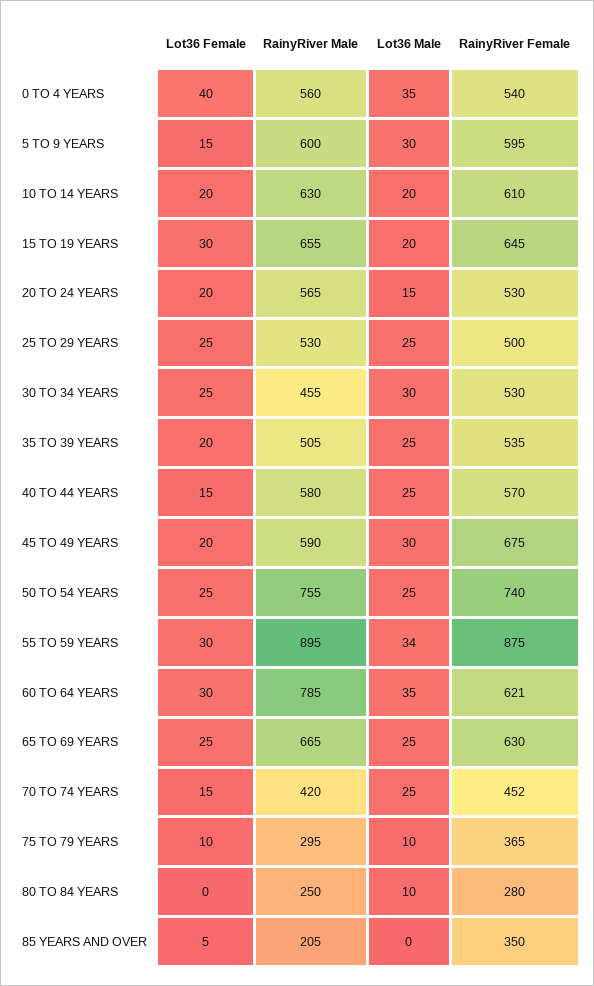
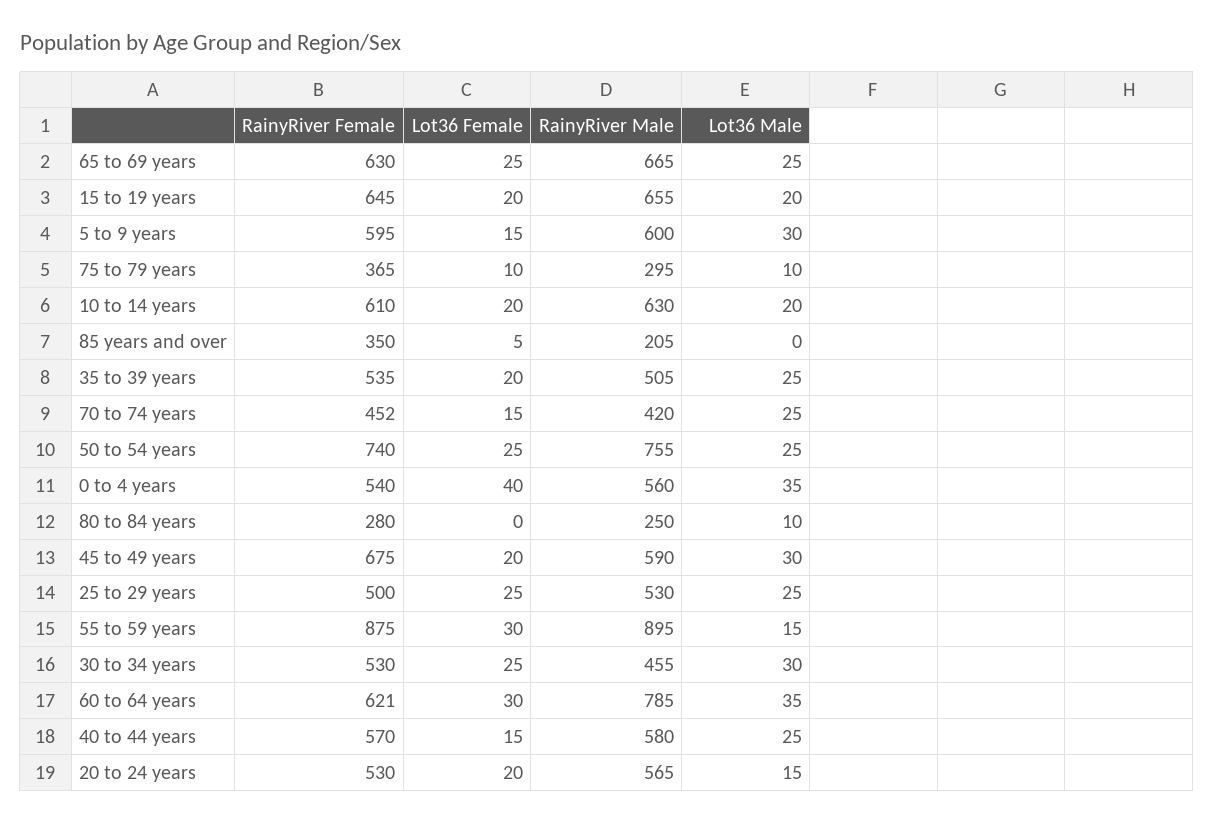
  {
    "Lot36 Female": {
      "0 TO 4 YEARS": 40,
      "5 TO 9 YEARS": 15,
      "10 TO 14 YEARS": 20,
-     "15 TO 19 YEARS": 30,
+     "15 TO 19 YEARS": 20,
      "20 TO 24 YEARS": 20,
      "25 TO 29 YEARS": 25,
      "30 TO 34 YEARS": 25,
      "35 TO 39 YEARS": 20,
      "40 TO 44 YEARS": 15,
      "45 TO 49 YEARS": 20,
      "50 TO 54 YEARS": 25,
      "55 TO 59 YEARS": 30,
      "60 TO 64 YEARS": 30,
      "65 TO 69 YEARS": 25,
      "70 TO 74 YEARS": 15,
      "75 TO 79 YEARS": 10,
      "80 TO 84 YEARS": 0,
      "85 YEARS AND OVER": 5
    },
    "RainyRiver Male": {
      "0 TO 4 YEARS": 560,
      "5 TO 9 YEARS": 600,
      "10 TO 14 YEARS": 630,
      "15 TO 19 YEARS": 655,
      "20 TO 24 YEARS": 565,
      "25 TO 29 YEARS": 530,
      "30 TO 34 YEARS": 455,
      "35 TO 39 YEARS": 505,
      "40 TO 44 YEARS": 580,
      "45 TO 49 YEARS": 590,
      "50 TO 54 YEARS": 755,
      "55 TO 59 YEARS": 895,
      "60 TO 64 YEARS": 785,
      "65 TO 69 YEARS": 665,
      "70 TO 74 YEARS": 420,
      "75 TO 79 YEARS": 295,
      "80 TO 84 YEARS": 250,
      "85 YEARS AND OVER": 205
    },
    "Lot36 Male": {
      "0 TO 4 YEARS": 35,
      "5 TO 9 YEARS": 30,
      "10 TO 14 YEARS": 20,
      "15 TO 19 YEARS": 20,
      "20 TO 24 YEARS": 15,
      "25 TO 29 YEARS": 25,
      "30 TO 34 YEARS": 30,
      "35 TO 39 YEARS": 25,
      "40 TO 44 YEARS": 25,
      "45 TO 49 YEARS": 30,
      "50 TO 54 YEARS": 25,
-     "55 TO 59 YEARS": 34,
+     "55 TO 59 YEARS": 15,
      "60 TO 64 YEARS": 35,
      "65 TO 69 YEARS": 25,
      "70 TO 74 YEARS": 25,
      "75 TO 79 YEARS": 10,
      "80 TO 84 YEARS": 10,
      "85 YEARS AND OVER": 0
    },
    "RainyRiver Female": {
      "0 TO 4 YEARS": 540,
      "5 TO 9 YEARS": 595,
      "10 TO 14 YEARS": 610,
      "15 TO 19 YEARS": 645,
      "20 TO 24 YEARS": 530,
      "25 TO 29 YEARS": 500,
      "30 TO 34 YEARS": 530,
      "35 TO 39 YEARS": 535,
      "40 TO 44 YEARS": 570,
      "45 TO 49 YEARS": 675,
      "50 TO 54 YEARS": 740,
      "55 TO 59 YEARS": 875,
      "60 TO 64 YEARS": 621,
      "65 TO 69 YEARS": 630,
      "70 TO 74 YEARS": 452,
      "75 TO 79 YEARS": 365,
      "80 TO 84 YEARS": 280,
      "85 YEARS AND OVER": 350
    }
  }

